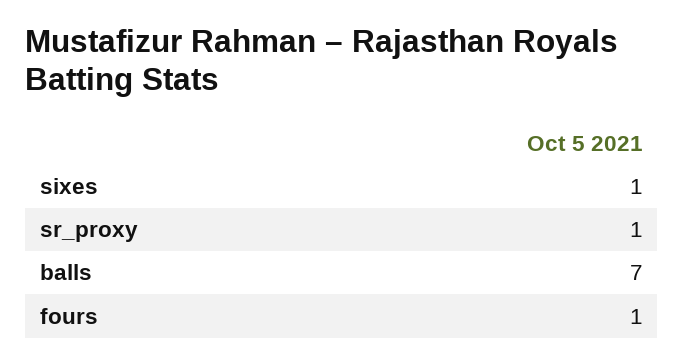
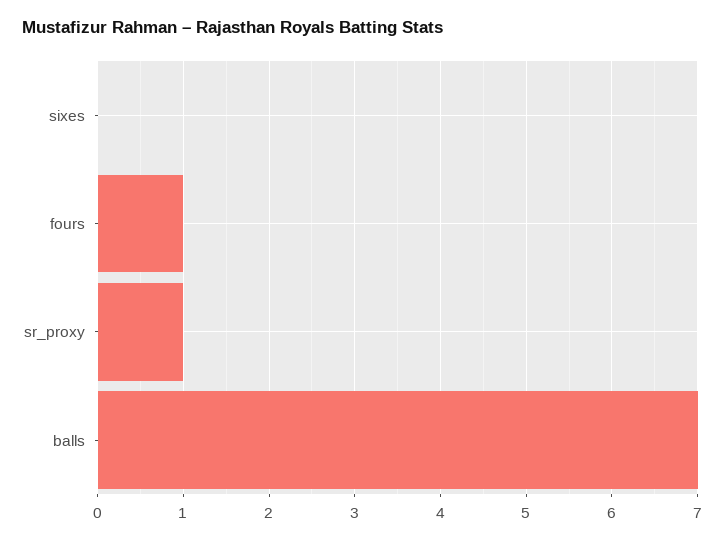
  {
-   "sixes": 1,
+   "sixes": 0,
    "sr_proxy": 1,
    "balls": 7,
    "fours": 1
  }

